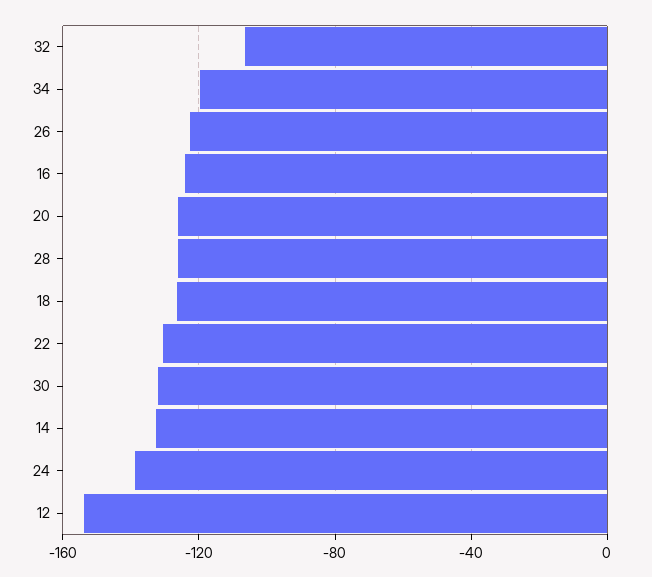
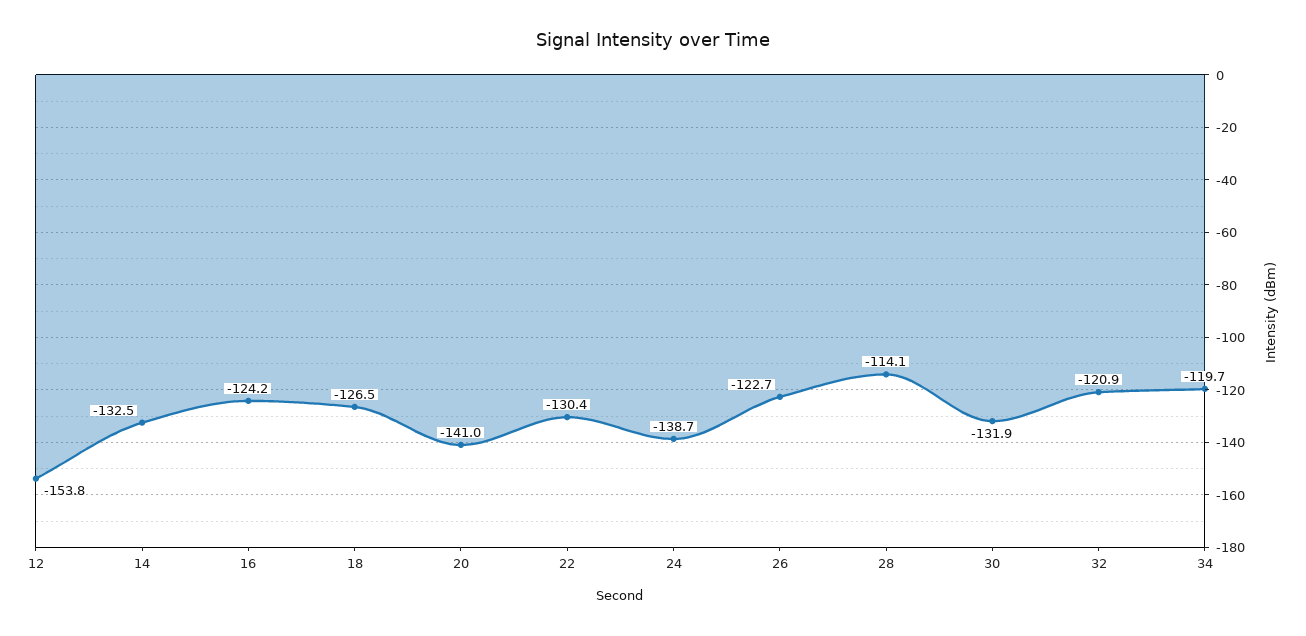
  {
-   "32": -105,
+   "32": -120.9,
    "34": -119.7,
    "26": -122.7,
    "16": -124.2,
-   "20": -125,
+   "20": -141,
-   "28": -125,
+   "28": -114.1,
    "18": -126.5,
    "22": -130.4,
    "30": -131.9,
    "14": -132.5,
    "24": -138.7,
    "12": -153.8
  }

